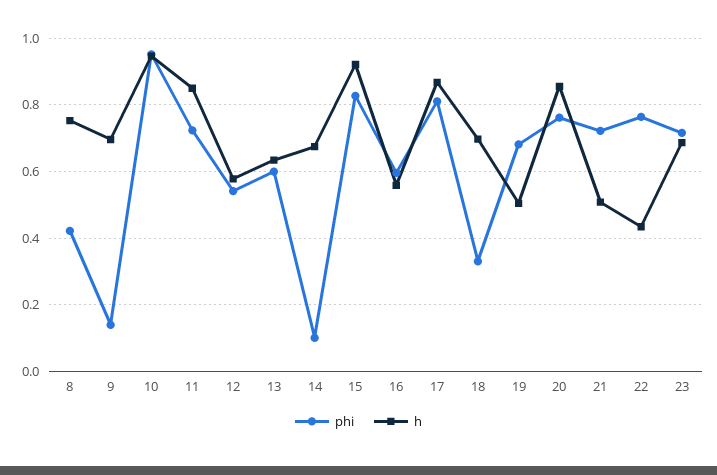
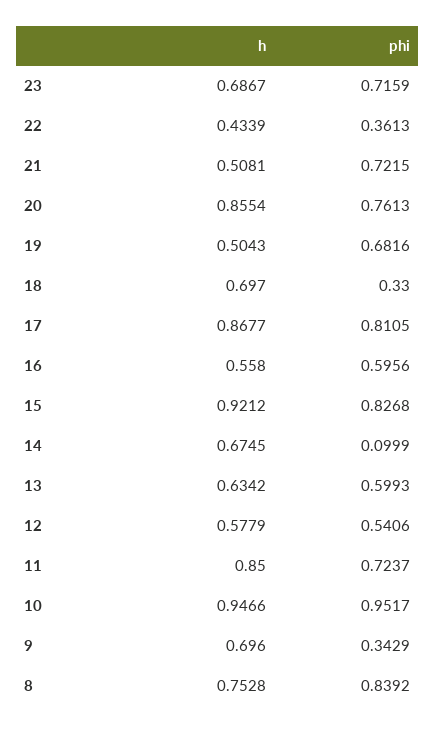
  {
    "phi": {
-     "8": 0.42,
+     "8": 0.8392,
-     "9": 0.14,
+     "9": 0.3429,
      "10": 0.9517,
      "11": 0.7237,
      "12": 0.5406,
      "13": 0.5993,
      "14": 0.0999,
      "15": 0.8268,
      "16": 0.5956,
      "17": 0.8105,
      "18": 0.33,
      "19": 0.6816,
      "20": 0.7613,
      "21": 0.7215,
-     "22": 0.76,
+     "22": 0.3613,
      "23": 0.7159
    },
    "h": {
      "8": 0.7528,
      "9": 0.696,
      "10": 0.9466,
      "11": 0.85,
      "12": 0.5779,
      "13": 0.6342,
      "14": 0.6745,
      "15": 0.9212,
      "16": 0.558,
      "17": 0.8677,
      "18": 0.697,
      "19": 0.5043,
      "20": 0.8554,
      "21": 0.5081,
      "22": 0.4339,
      "23": 0.6867
    }
  }

